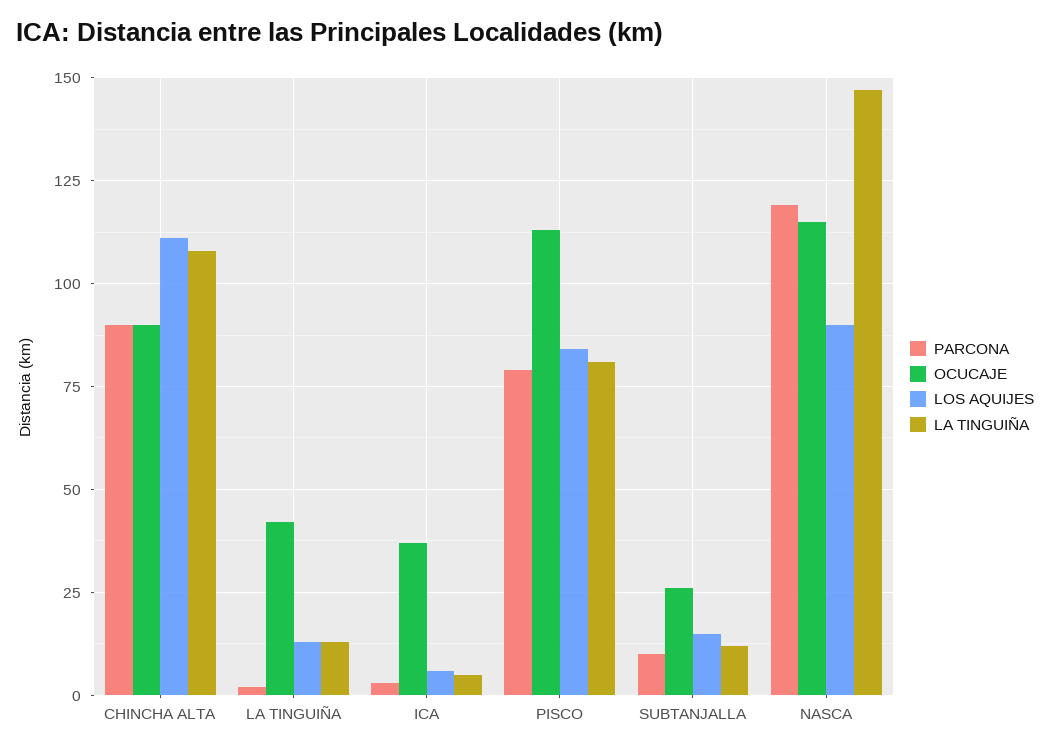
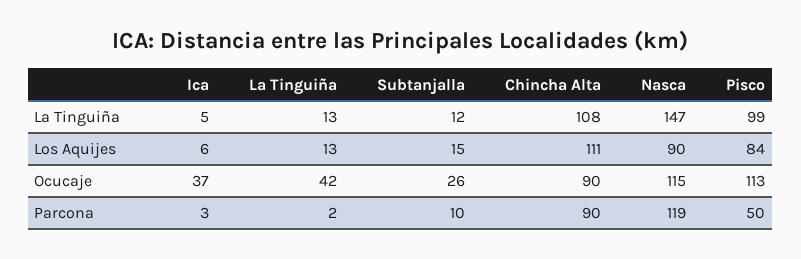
  {
    "PARCONA": {
      "CHINCHA ALTA": 90,
      "LA TINGUIÑA": 2,
      "ICA": 3,
-     "PISCO": 80,
+     "PISCO": 50,
      "SUBTANJALLA": 10,
      "NASCA": 119
    },
    "OCUCAJE": {
      "CHINCHA ALTA": 90,
      "LA TINGUIÑA": 42,
      "ICA": 37,
      "PISCO": 113,
      "SUBTANJALLA": 26,
      "NASCA": 115
    },
    "LOS AQUIJES": {
      "CHINCHA ALTA": 111,
      "LA TINGUIÑA": 13,
      "ICA": 6,
      "PISCO": 84,
      "SUBTANJALLA": 15,
      "NASCA": 90
    },
    "LA TINGUIÑA": {
      "CHINCHA ALTA": 108,
      "LA TINGUIÑA": 13,
      "ICA": 5,
-     "PISCO": 80,
+     "PISCO": 99,
      "SUBTANJALLA": 12,
      "NASCA": 147
    }
  }

